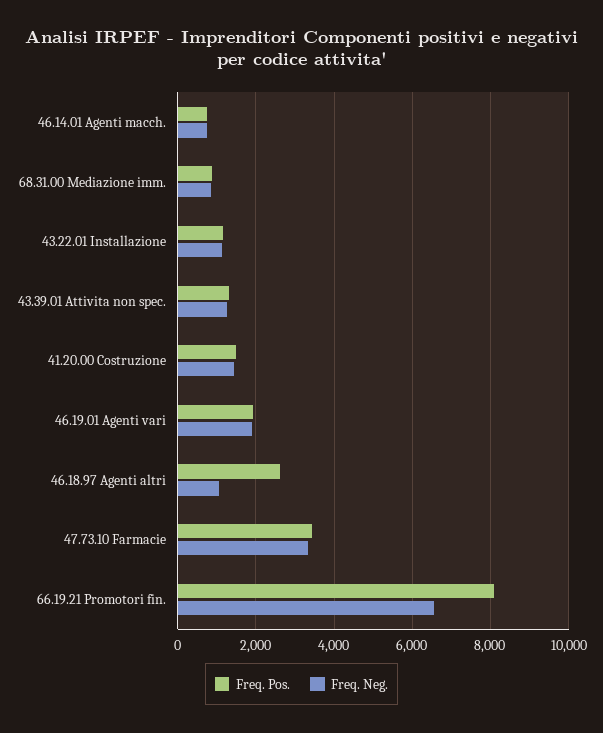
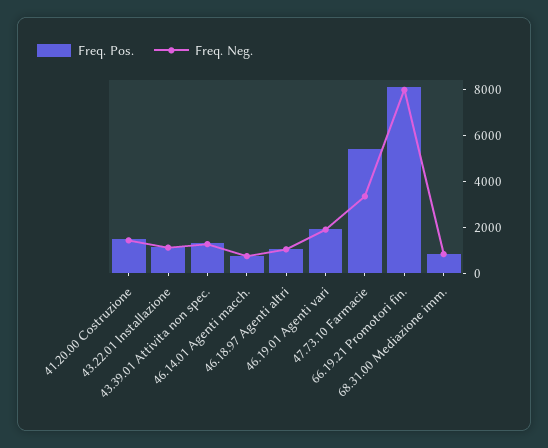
  {
    "Freq. Pos.": {
      "46.14.01 Agenti macch.": 800,
      "68.31.00 Mediazione imm.": 800,
      "43.22.01 Installazione": 1200,
      "43.39.01 Attivita non spec.": 1400,
      "41.20.00 Costruzione": 1400,
      "46.19.01 Agenti vari": 2000,
-     "46.18.97 Agenti altri": 2600,
+     "46.18.97 Agenti altri": 1000,
-     "47.73.10 Farmacie": 3400,
+     "47.73.10 Farmacie": 5500,
      "66.19.21 Promotori fin.": 8000
    },
    "Freq. Neg.": {
      "46.14.01 Agenti macch.": 800,
      "68.31.00 Mediazione imm.": 800,
      "43.22.01 Installazione": 1200,
      "43.39.01 Attivita non spec.": 1200,
      "41.20.00 Costruzione": 1400,
      "46.19.01 Agenti vari": 2000,
      "46.18.97 Agenti altri": 1000,
      "47.73.10 Farmacie": 3400,
-     "66.19.21 Promotori fin.": 6600
+     "66.19.21 Promotori fin.": 8000
    }
  }

